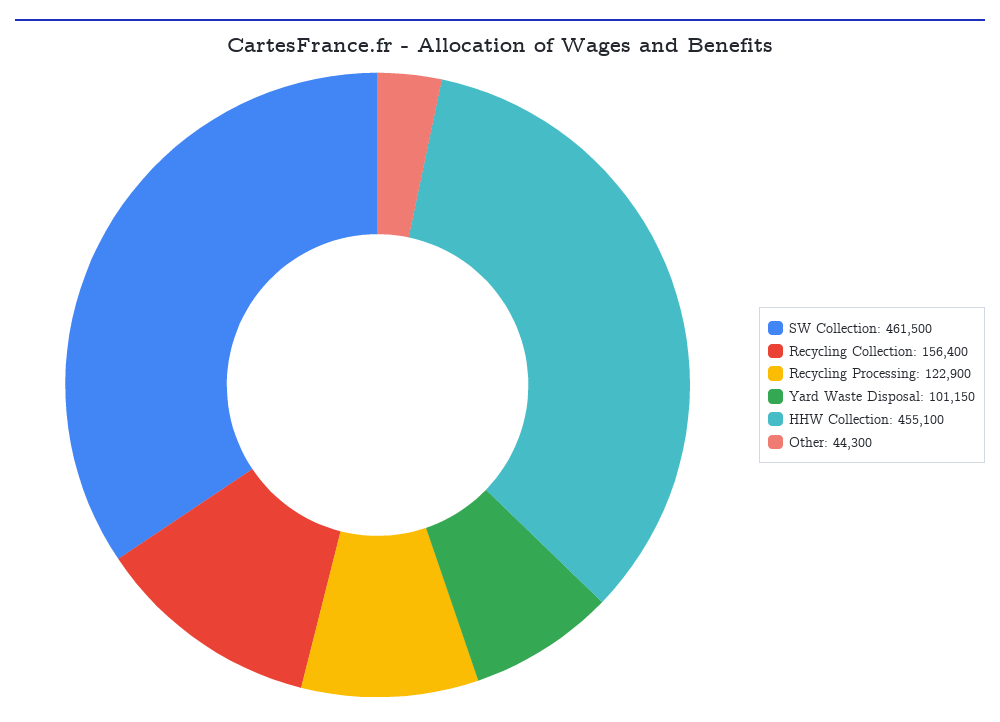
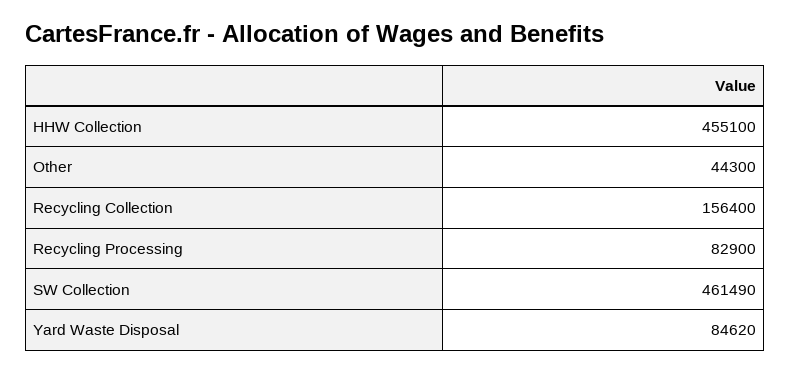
  {
-   "SW Collection": 461500,
+   "SW Collection": 461490,
    "Recycling Collection": 156400,
-   "Recycling Processing": 122900,
+   "Recycling Processing": 82900,
-   "Yard Waste Disposal": 101150,
+   "Yard Waste Disposal": 84620,
    "HHW Collection": 455100,
    "Other": 44300
  }

